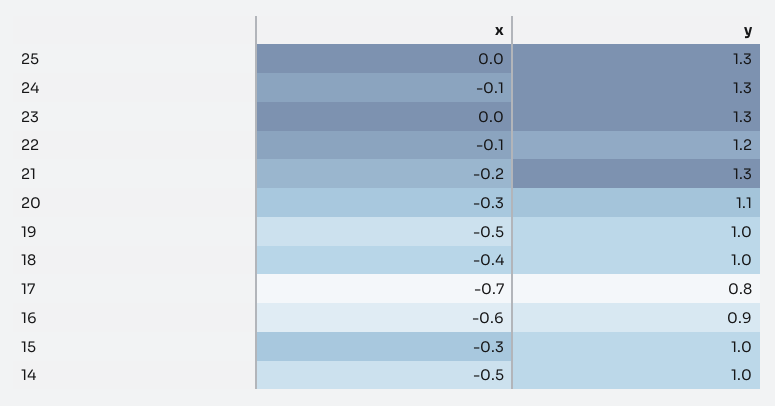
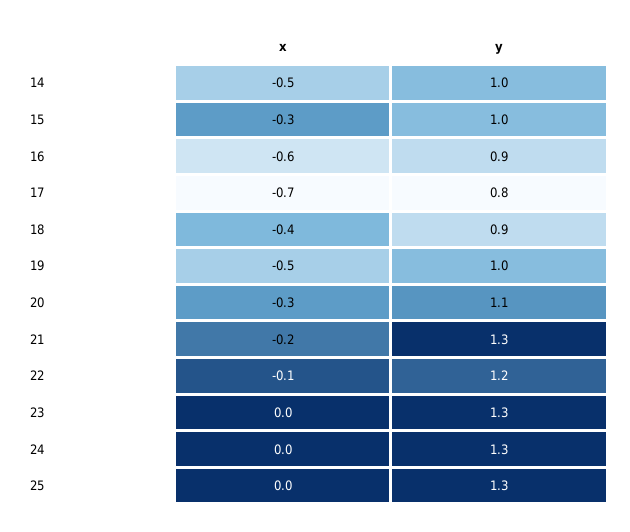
  {
    "x": {
      "25": 0,
-     "24": -0.1,
+     "24": 0,
      "23": 0,
      "22": -0.1,
      "21": -0.2,
      "20": -0.3,
      "19": -0.5,
      "18": -0.4,
      "17": -0.7,
      "16": -0.6,
      "15": -0.3,
      "14": -0.5
    },
    "y": {
      "25": 1.3,
      "24": 1.3,
      "23": 1.3,
      "22": 1.2,
      "21": 1.3,
      "20": 1.1,
      "19": 1,
-     "18": 1,
+     "18": 0.9,
      "17": 0.8,
      "16": 0.9,
      "15": 1,
      "14": 1
    }
  }

